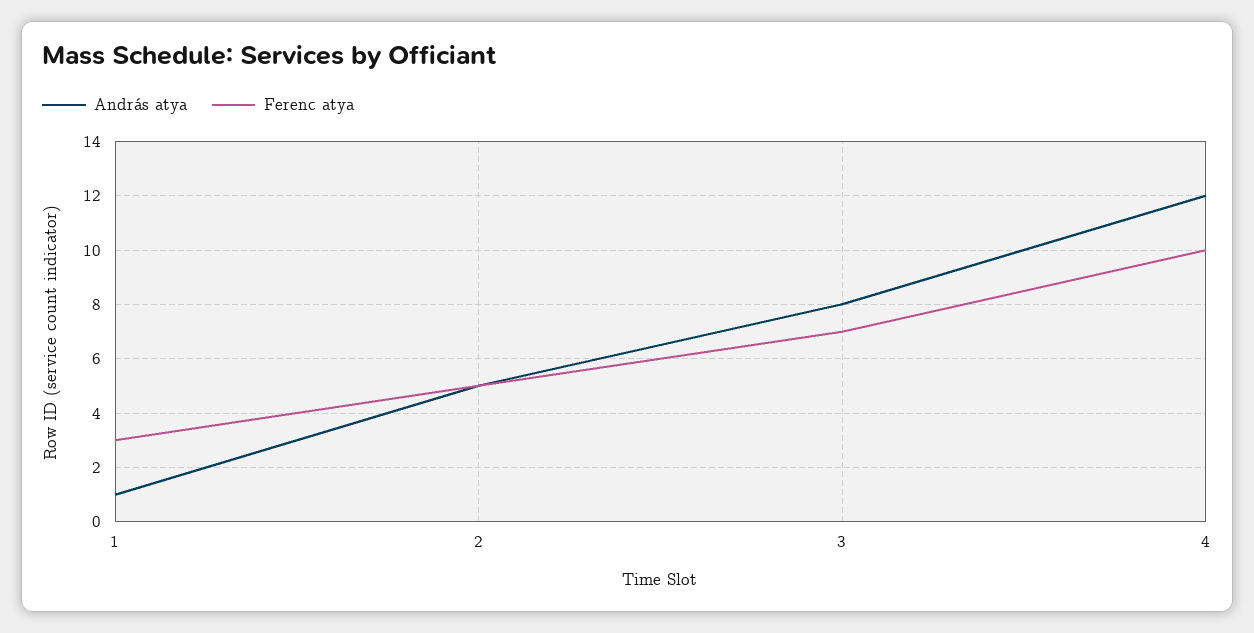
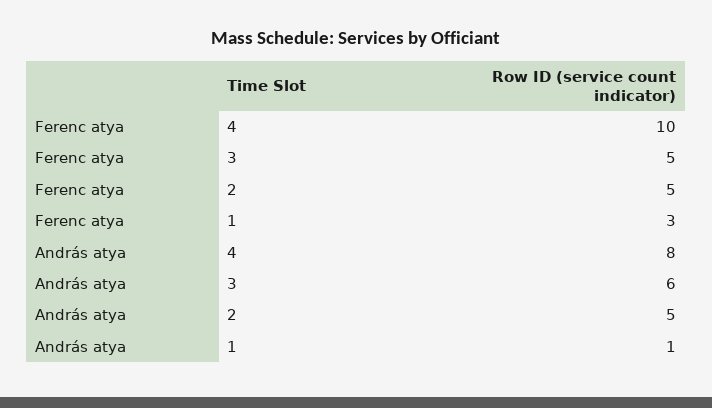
  {
    "András atya": {
      "1": 1,
      "2": 5,
-     "3": 8,
+     "3": 6,
-     "4": 12
+     "4": 8
    },
    "Ferenc atya": {
      "1": 3,
      "2": 5,
-     "3": 7,
+     "3": 5,
      "4": 10
    }
  }

